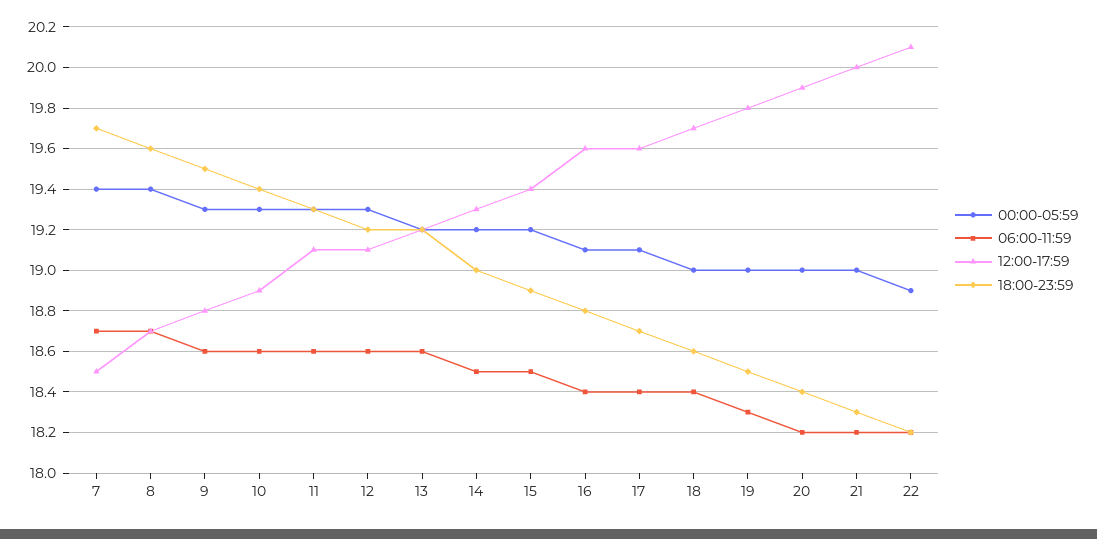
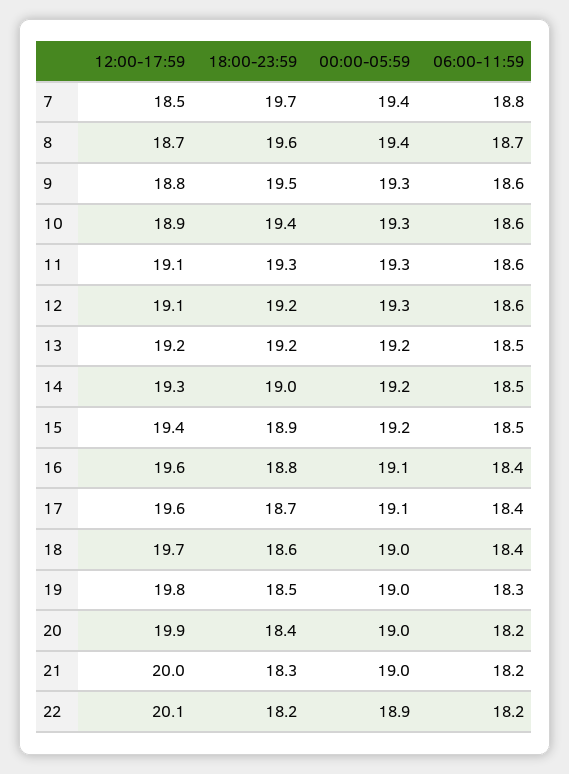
  {
    "00:00-05:59": {
      "7": 19.4,
      "8": 19.4,
      "9": 19.3,
      "10": 19.3,
      "11": 19.3,
      "12": 19.3,
      "13": 19.2,
      "14": 19.2,
      "15": 19.2,
      "16": 19.1,
      "17": 19.1,
      "18": 19,
      "19": 19,
      "20": 19,
      "21": 19,
      "22": 18.9
    },
    "06:00-11:59": {
-     "7": 18.7,
+     "7": 18.8,
      "8": 18.7,
      "9": 18.6,
      "10": 18.6,
      "11": 18.6,
      "12": 18.6,
-     "13": 18.6,
+     "13": 18.5,
      "14": 18.5,
      "15": 18.5,
      "16": 18.4,
      "17": 18.4,
      "18": 18.4,
      "19": 18.3,
      "20": 18.2,
      "21": 18.2,
      "22": 18.2
    },
    "12:00-17:59": {
      "7": 18.5,
      "8": 18.7,
      "9": 18.8,
      "10": 18.9,
      "11": 19.1,
      "12": 19.1,
      "13": 19.2,
      "14": 19.3,
      "15": 19.4,
      "16": 19.6,
      "17": 19.6,
      "18": 19.7,
      "19": 19.8,
      "20": 19.9,
      "21": 20,
      "22": 20.1
    },
    "18:00-23:59": {
      "7": 19.7,
      "8": 19.6,
      "9": 19.5,
      "10": 19.4,
      "11": 19.3,
      "12": 19.2,
      "13": 19.2,
      "14": 19,
      "15": 18.9,
      "16": 18.8,
      "17": 18.7,
      "18": 18.6,
      "19": 18.5,
      "20": 18.4,
      "21": 18.3,
      "22": 18.2
    }
  }

